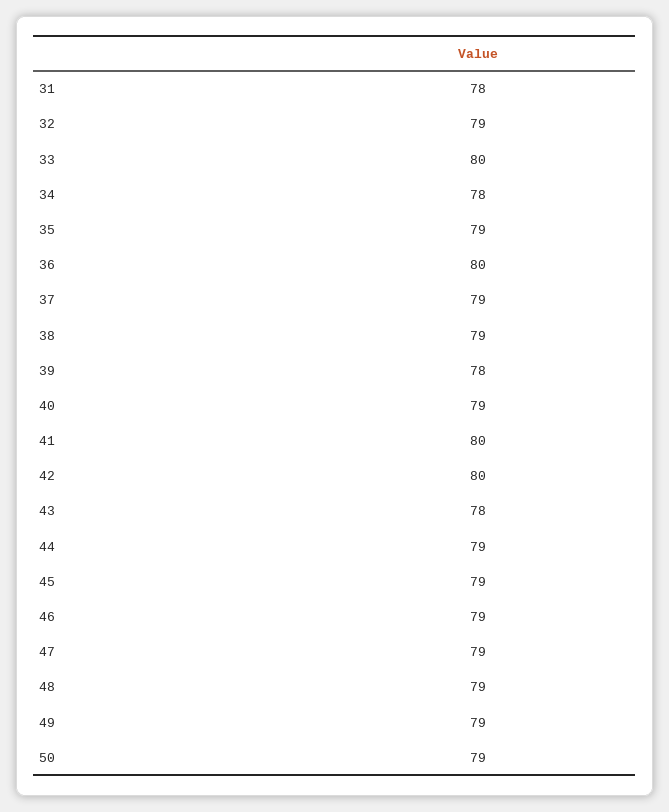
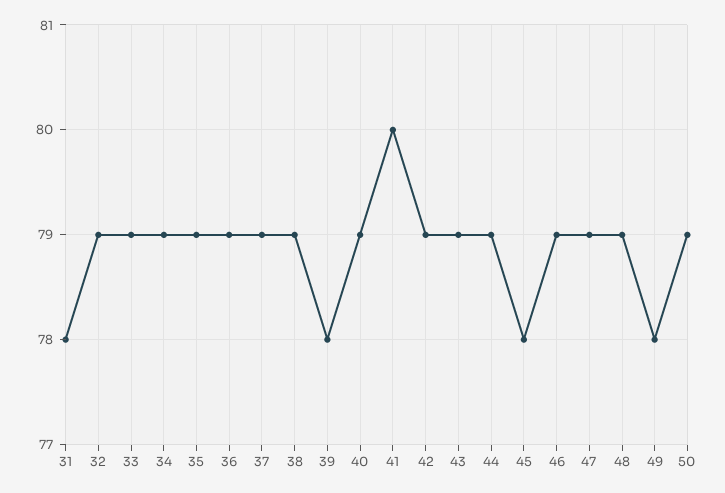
  {
    "31": 78,
    "32": 79,
-   "33": 80,
+   "33": 79,
-   "34": 78,
+   "34": 79,
    "35": 79,
-   "36": 80,
+   "36": 79,
    "37": 79,
    "38": 79,
    "39": 78,
    "40": 79,
    "41": 80,
-   "42": 80,
+   "42": 79,
-   "43": 78,
+   "43": 79,
    "44": 79,
-   "45": 79,
+   "45": 78,
    "46": 79,
    "47": 79,
    "48": 79,
-   "49": 79,
+   "49": 78,
    "50": 79
  }

